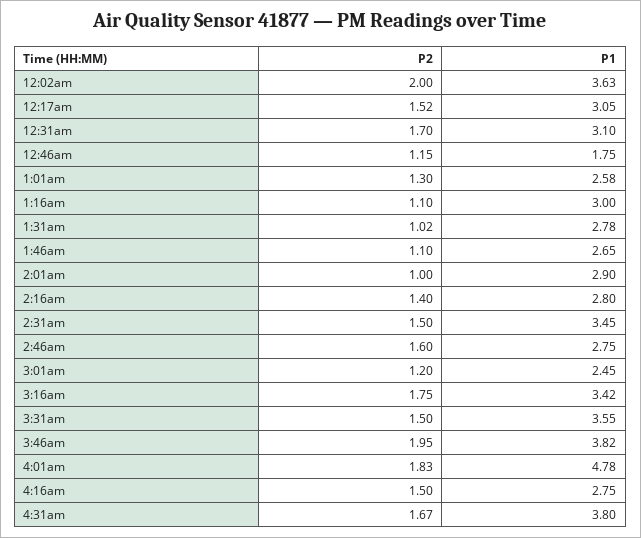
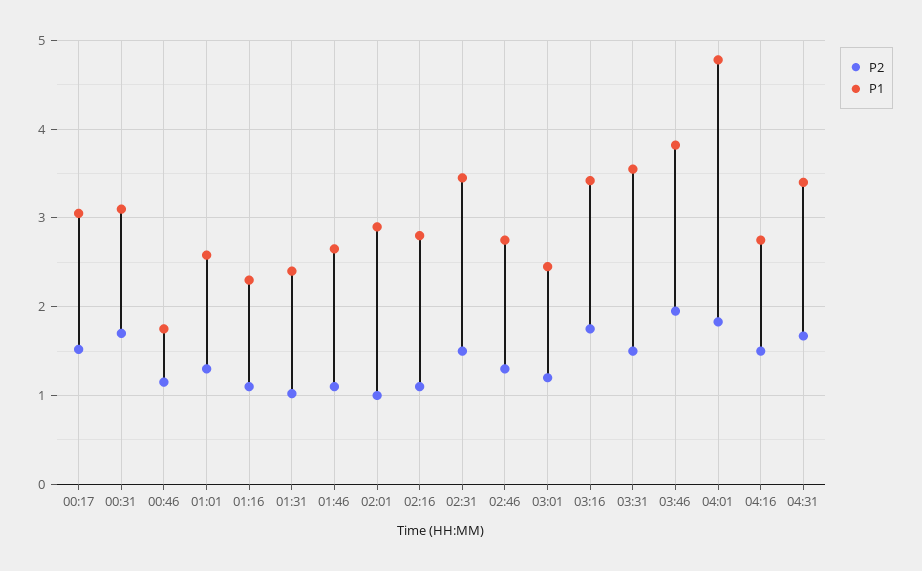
  {
    "P2": {
-     "12:02am": 2,
      "12:17am": 1.52,
      "12:31am": 1.7,
      "12:46am": 1.15,
      "1:01am": 1.3,
      "1:16am": 1.1,
      "1:31am": 1.02,
      "1:46am": 1.1,
      "2:01am": 1,
-     "2:16am": 1.4,
+     "2:16am": 1.1,
      "2:31am": 1.5,
-     "2:46am": 1.6,
+     "2:46am": 1.3,
      "3:01am": 1.2,
      "3:16am": 1.75,
      "3:31am": 1.5,
      "3:46am": 1.95,
      "4:01am": 1.83,
      "4:16am": 1.5,
      "4:31am": 1.67
    },
    "P1": {
-     "12:02am": 3.63,
      "12:17am": 3.05,
      "12:31am": 3.1,
      "12:46am": 1.75,
      "1:01am": 2.58,
-     "1:16am": 3,
+     "1:16am": 2.3,
-     "1:31am": 2.78,
+     "1:31am": 2.4,
      "1:46am": 2.65,
      "2:01am": 2.9,
      "2:16am": 2.8,
      "2:31am": 3.45,
      "2:46am": 2.75,
      "3:01am": 2.45,
      "3:16am": 3.42,
      "3:31am": 3.55,
      "3:46am": 3.82,
      "4:01am": 4.78,
      "4:16am": 2.75,
-     "4:31am": 3.8
+     "4:31am": 3.4
    }
  }

